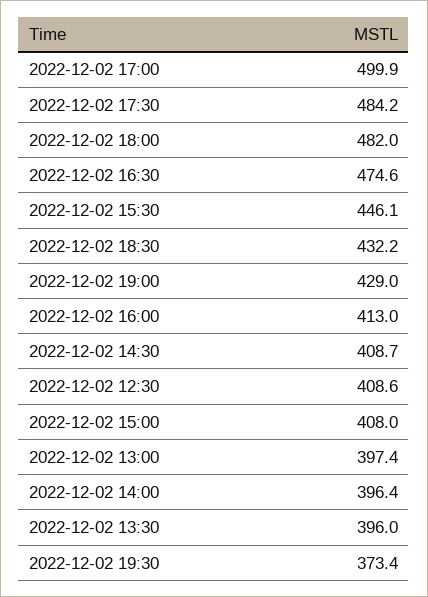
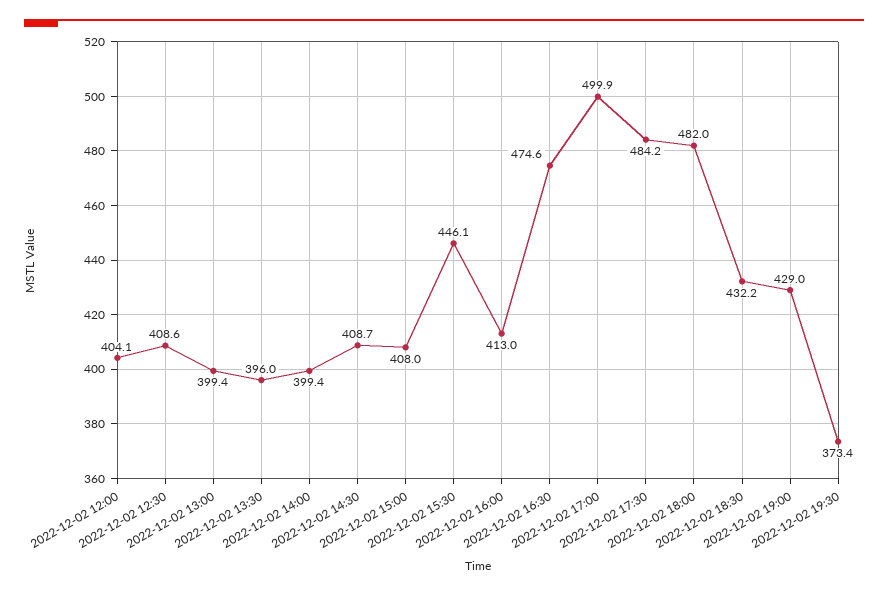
  {
    "2022-12-02 17:00": 499.9,
    "2022-12-02 17:30": 484.2,
    "2022-12-02 18:00": 482,
    "2022-12-02 16:30": 474.6,
    "2022-12-02 15:30": 446.1,
    "2022-12-02 18:30": 432.2,
    "2022-12-02 19:00": 429,
    "2022-12-02 16:00": 413,
    "2022-12-02 14:30": 408.7,
    "2022-12-02 12:30": 408.6,
    "2022-12-02 15:00": 408,
-   "2022-12-02 13:00": 397.4,
+   "2022-12-02 13:00": 399.4,
-   "2022-12-02 14:00": 396.4,
+   "2022-12-02 14:00": 399.4,
    "2022-12-02 13:30": 396,
-   "2022-12-02 19:30": 373.4
+   "2022-12-02 19:30": 373.4,
+   "2022-12-02 12:00": 404.1
  }

